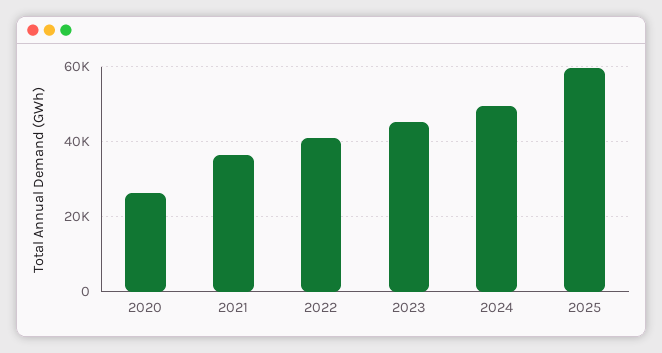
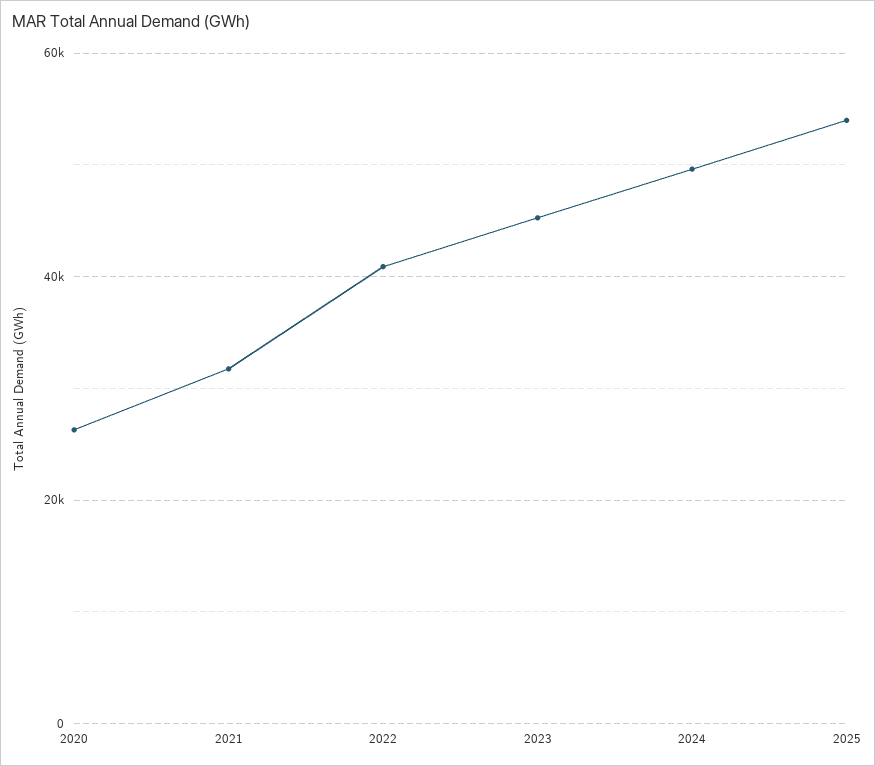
  {
    "2020": 26000,
-   "2021": 36000,
+   "2021": 32000,
    "2022": 40000,
    "2023": 46000,
    "2024": 50000,
-   "2025": 60000
+   "2025": 54000
  }

